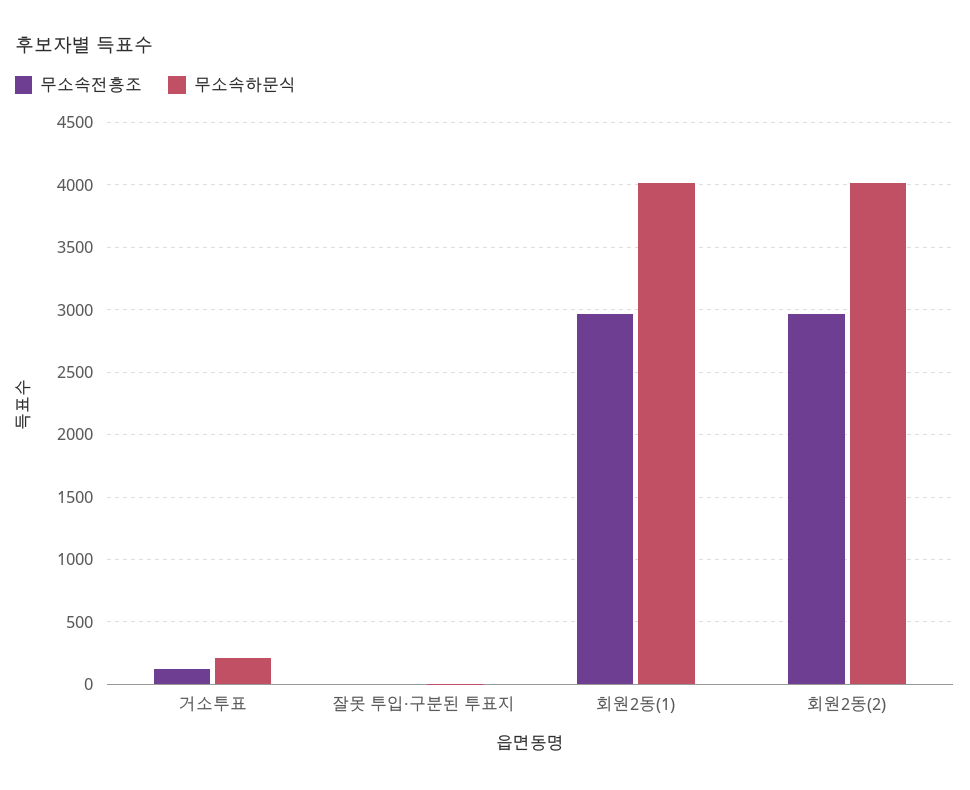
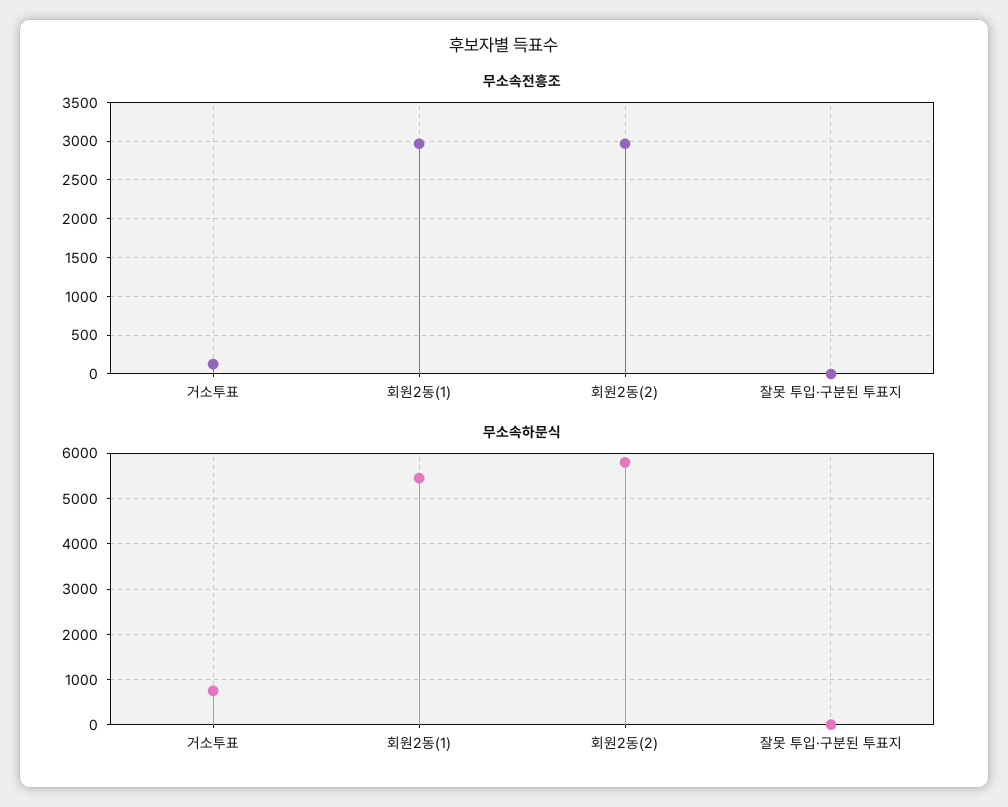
  {
    "무소속전흥조": {
      "거소투표": 150,
      "잘못 투입·구분된 투표지": 0,
      "회원2동(1)": 2950,
      "회원2동(2)": 2950
    },
    "무소속하문식": {
-     "거소투표": 200,
+     "거소투표": 800,
      "잘못 투입·구분된 투표지": 0,
-     "회원2동(1)": 4000,
+     "회원2동(1)": 5400,
-     "회원2동(2)": 4000
+     "회원2동(2)": 5800
    }
  }

